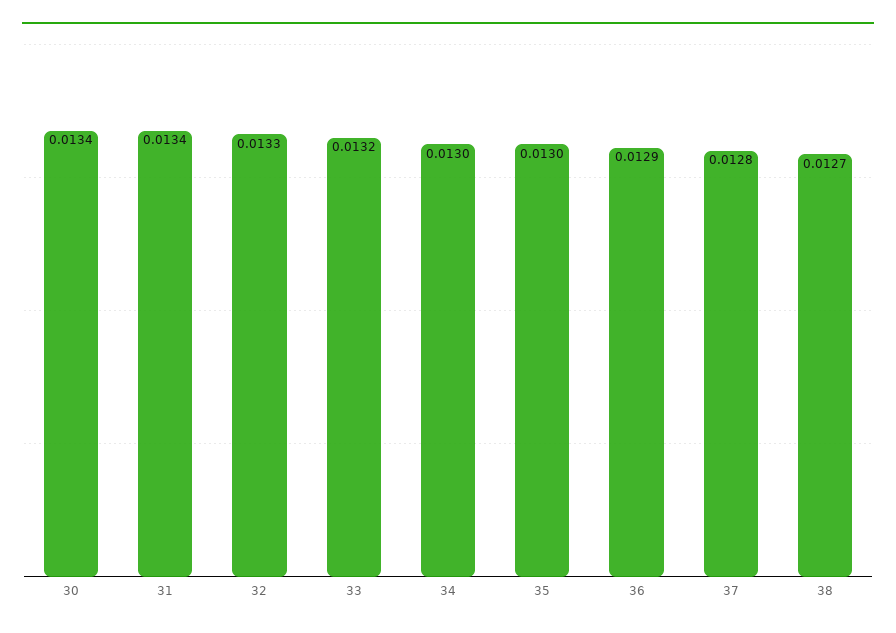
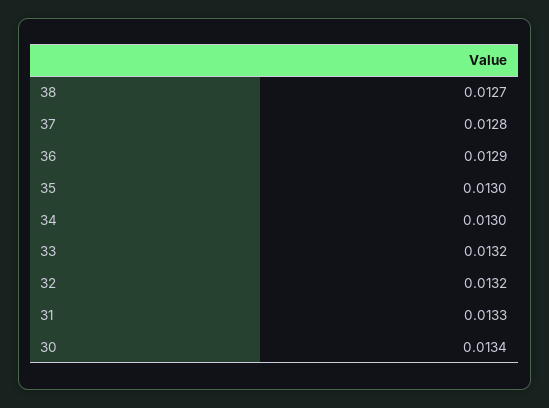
  {
    "30": 0.0134,
-   "31": 0.0134,
+   "31": 0.0133,
-   "32": 0.0133,
+   "32": 0.0132,
    "33": 0.0132,
    "34": 0.013,
    "35": 0.013,
    "36": 0.0129,
    "37": 0.0128,
    "38": 0.0127
  }

